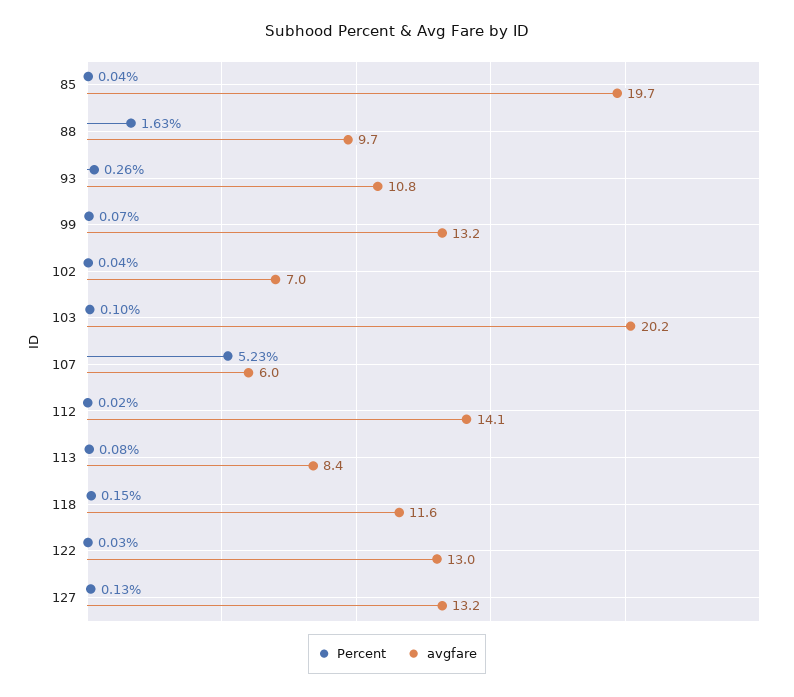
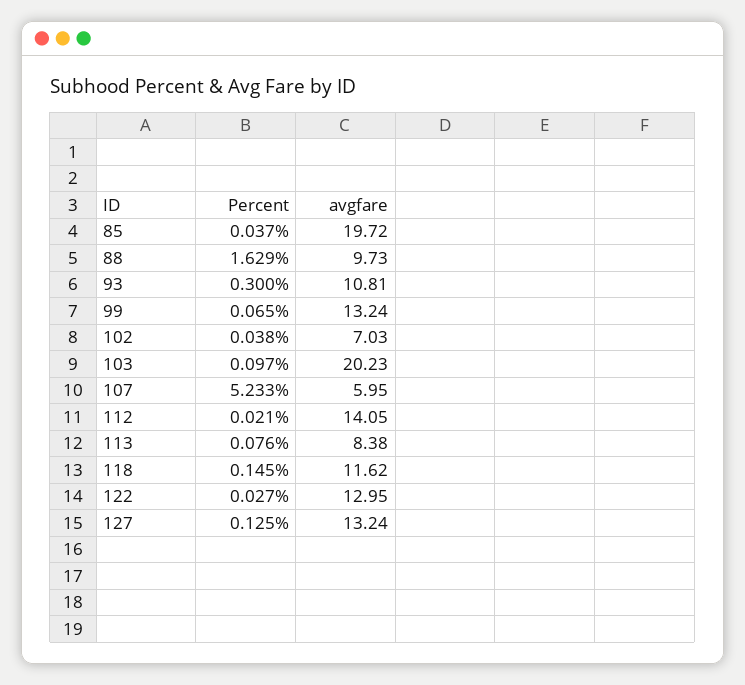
  {
    "Percent": {
      "85": 0.037,
      "88": 1.629,
-     "93": 0.26,
+     "93": 0.3,
      "99": 0.065,
      "102": 0.038,
      "103": 0.097,
      "107": 5.233,
      "112": 0.021,
      "113": 0.076,
      "118": 0.145,
      "122": 0.027,
      "127": 0.125
    },
    "avgfare": {
      "85": 19.72,
      "88": 9.73,
      "93": 10.81,
      "99": 13.24,
      "102": 7.03,
      "103": 20.23,
      "107": 5.95,
      "112": 14.05,
      "113": 8.38,
      "118": 11.62,
      "122": 12.95,
      "127": 13.24
    }
  }

